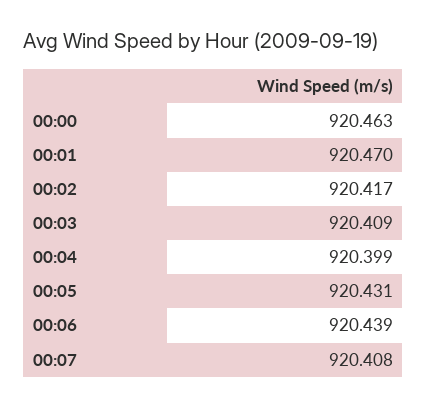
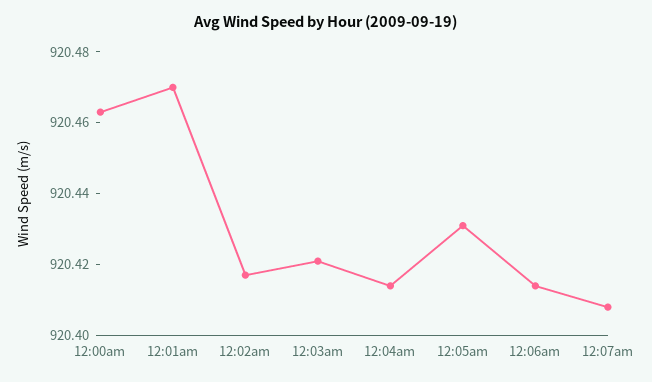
  {
    "00:00": 920.463,
    "00:01": 920.47,
    "00:02": 920.417,
-   "00:03": 920.409,
+   "00:03": 920.42,
-   "00:04": 920.399,
+   "00:04": 920.415,
    "00:05": 920.431,
-   "00:06": 920.439,
+   "00:06": 920.415,
    "00:07": 920.408
  }

